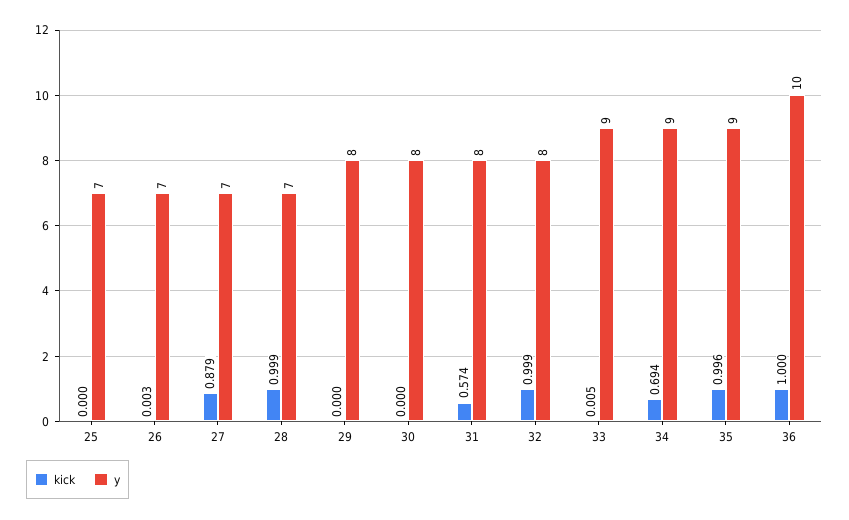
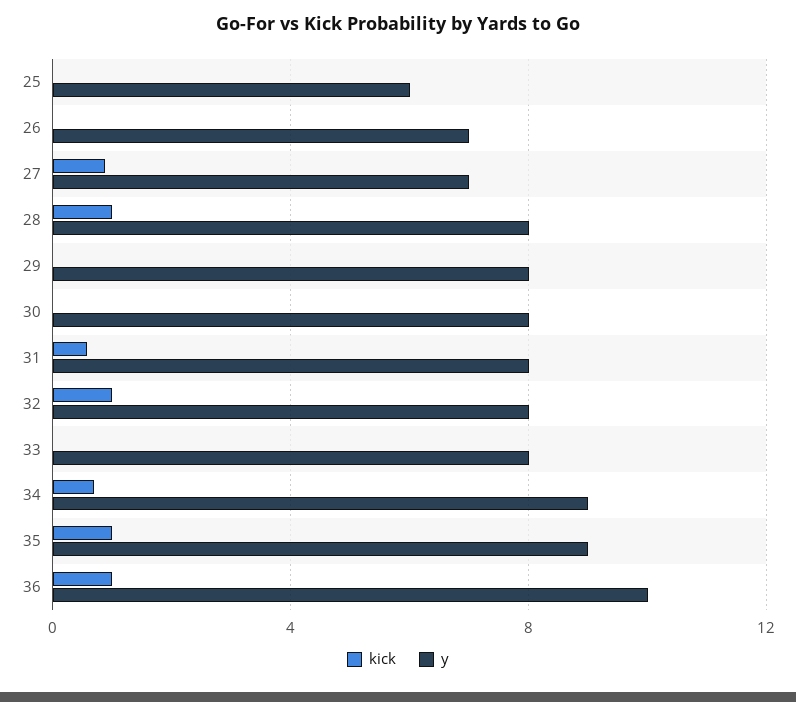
  {
    "kick": {
      "25": 0,
      "26": 0.003,
      "27": 0.879,
      "28": 0.999,
      "29": 0,
      "30": 0,
      "31": 0.574,
      "32": 0.999,
      "33": 0.005,
      "34": 0.694,
      "35": 0.996,
      "36": 1
    },
    "y": {
-     "25": 7,
+     "25": 6,
      "26": 7,
      "27": 7,
-     "28": 7,
+     "28": 8,
      "29": 8,
      "30": 8,
      "31": 8,
      "32": 8,
-     "33": 9,
+     "33": 8,
      "34": 9,
      "35": 9,
      "36": 10
    }
  }

